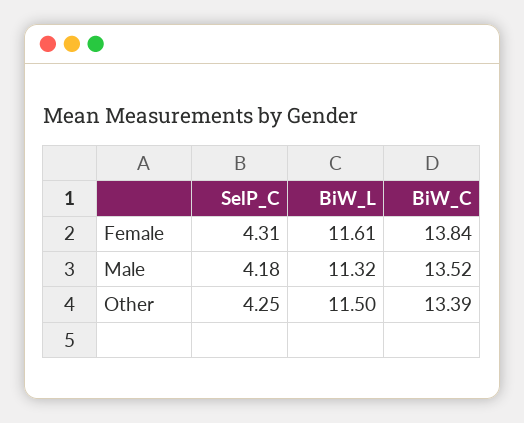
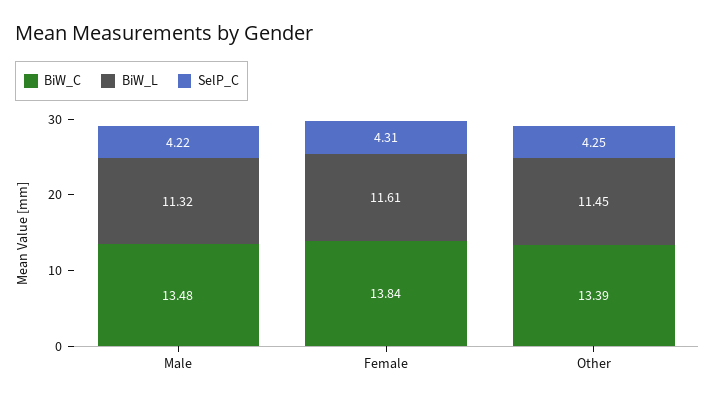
  {
    "SelP_C": {
      "Female": 4.31,
-     "Male": 4.18,
+     "Male": 4.22,
      "Other": 4.25
    },
    "BiW_L": {
      "Female": 11.61,
      "Male": 11.32,
-     "Other": 11.5
+     "Other": 11.45
    },
    "BiW_C": {
      "Female": 13.84,
-     "Male": 13.52,
+     "Male": 13.48,
      "Other": 13.39
    }
  }

